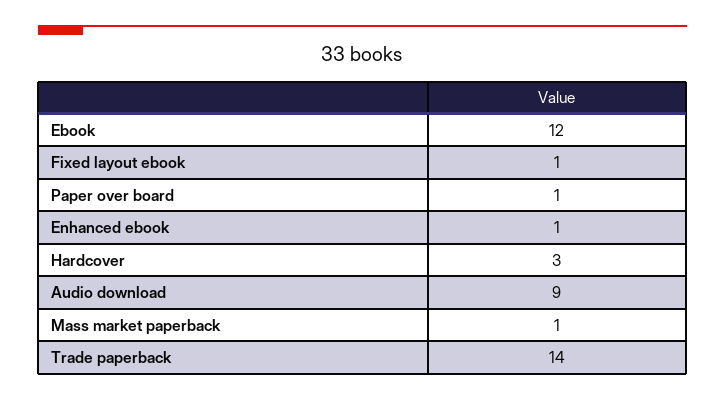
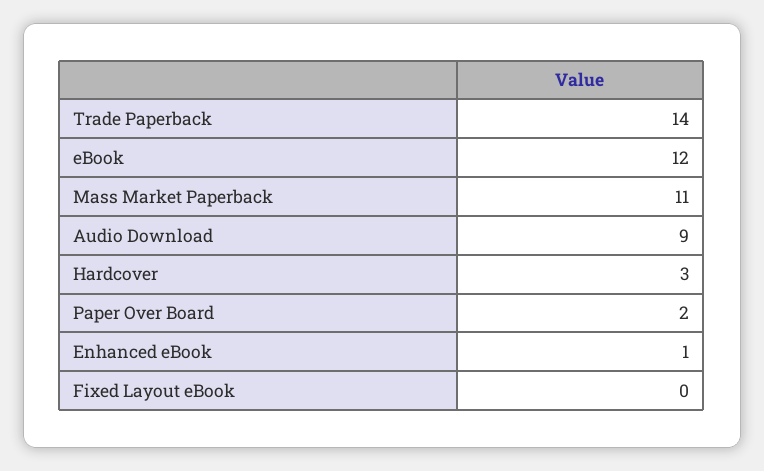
  {
    "Ebook": 12,
-   "Fixed layout ebook": 1,
+   "Fixed layout ebook": 0,
-   "Paper over board": 1,
+   "Paper over board": 2,
    "Enhanced ebook": 1,
    "Hardcover": 3,
    "Audio download": 9,
-   "Mass market paperback": 1,
+   "Mass market paperback": 11,
    "Trade paperback": 14
  }

